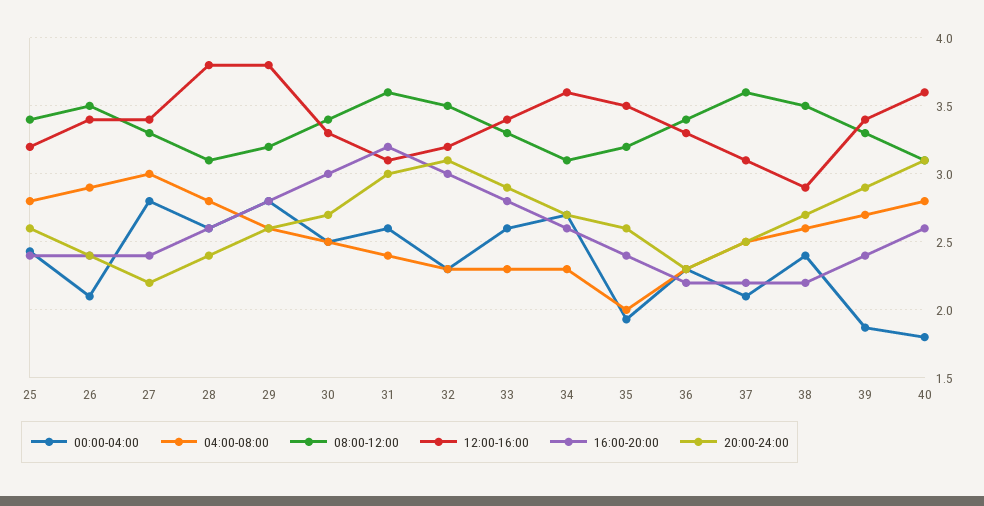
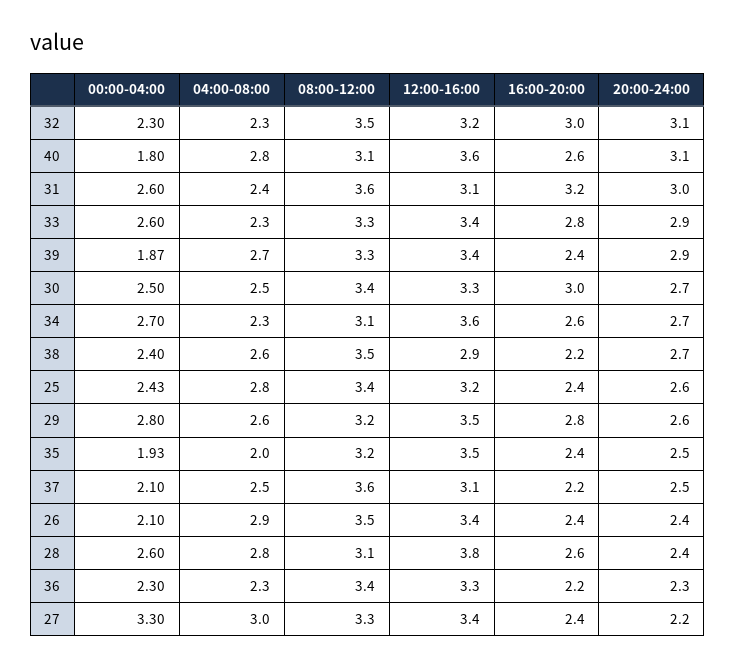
  {
    "00:00-04:00": {
      "25": 2.43,
      "26": 2.1,
-     "27": 2.8,
+     "27": 3.3,
      "28": 2.6,
      "29": 2.8,
      "30": 2.5,
      "31": 2.6,
      "32": 2.3,
      "33": 2.6,
      "34": 2.7,
      "35": 1.93,
      "36": 2.3,
      "37": 2.1,
      "38": 2.4,
      "39": 1.87,
      "40": 1.8
    },
    "04:00-08:00": {
      "25": 2.8,
      "26": 2.9,
      "27": 3,
      "28": 2.8,
      "29": 2.6,
      "30": 2.5,
      "31": 2.4,
      "32": 2.3,
      "33": 2.3,
      "34": 2.3,
      "35": 2,
      "36": 2.3,
      "37": 2.5,
      "38": 2.6,
      "39": 2.7,
      "40": 2.8
    },
    "08:00-12:00": {
      "25": 3.4,
      "26": 3.5,
      "27": 3.3,
      "28": 3.1,
      "29": 3.2,
      "30": 3.4,
      "31": 3.6,
      "32": 3.5,
      "33": 3.3,
      "34": 3.1,
      "35": 3.2,
      "36": 3.4,
      "37": 3.6,
      "38": 3.5,
      "39": 3.3,
      "40": 3.1
    },
    "12:00-16:00": {
      "25": 3.2,
      "26": 3.4,
      "27": 3.4,
      "28": 3.8,
-     "29": 3.8,
+     "29": 3.5,
      "30": 3.3,
      "31": 3.1,
      "32": 3.2,
      "33": 3.4,
      "34": 3.6,
      "35": 3.5,
      "36": 3.3,
      "37": 3.1,
      "38": 2.9,
      "39": 3.4,
      "40": 3.6
    },
    "16:00-20:00": {
      "25": 2.4,
      "26": 2.4,
      "27": 2.4,
      "28": 2.6,
      "29": 2.8,
      "30": 3,
      "31": 3.2,
      "32": 3,
      "33": 2.8,
      "34": 2.6,
      "35": 2.4,
      "36": 2.2,
      "37": 2.2,
      "38": 2.2,
      "39": 2.4,
      "40": 2.6
    },
    "20:00-24:00": {
      "25": 2.6,
      "26": 2.4,
      "27": 2.2,
      "28": 2.4,
      "29": 2.6,
      "30": 2.7,
      "31": 3,
      "32": 3.1,
      "33": 2.9,
      "34": 2.7,
-     "35": 2.6,
+     "35": 2.5,
      "36": 2.3,
      "37": 2.5,
      "38": 2.7,
      "39": 2.9,
      "40": 3.1
    }
  }

